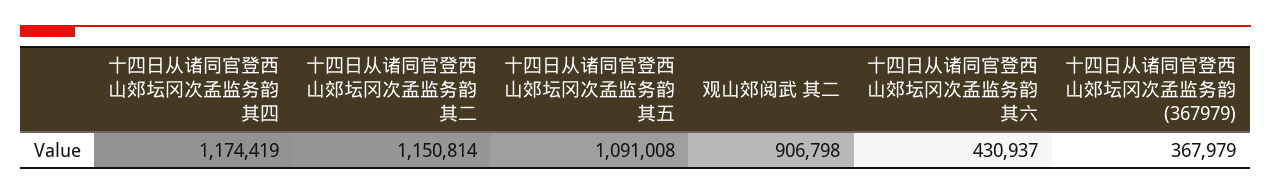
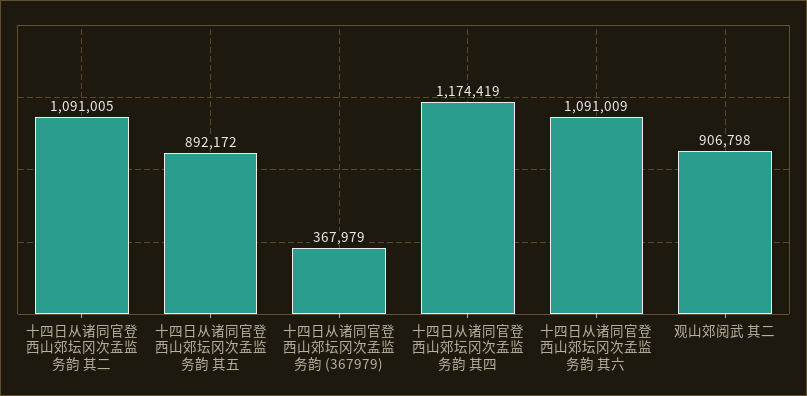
  {
    "十四日从诸同官登西山郊坛冈次孟监务韵 其四": 1174419,
-   "十四日从诸同官登西山郊坛冈次孟监务韵 其二": 1150814,
+   "十四日从诸同官登西山郊坛冈次孟监务韵 其二": 1091005,
-   "十四日从诸同官登西山郊坛冈次孟监务韵 其五": 1091008,
+   "十四日从诸同官登西山郊坛冈次孟监务韵 其五": 892172,
    "观山郊阅武 其二": 906798,
-   "十四日从诸同官登西山郊坛冈次孟监务韵 其六": 430937,
+   "十四日从诸同官登西山郊坛冈次孟监务韵 其六": 1091009,
    "十四日从诸同官登西山郊坛冈次孟监务韵 (367979)": 367979
  }

